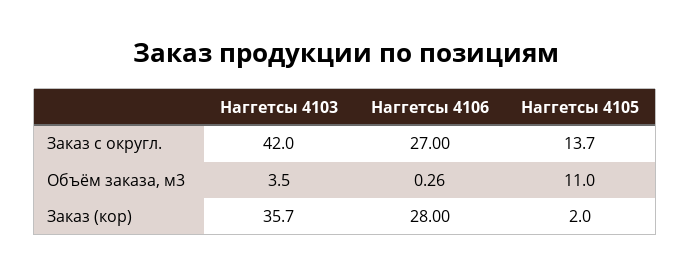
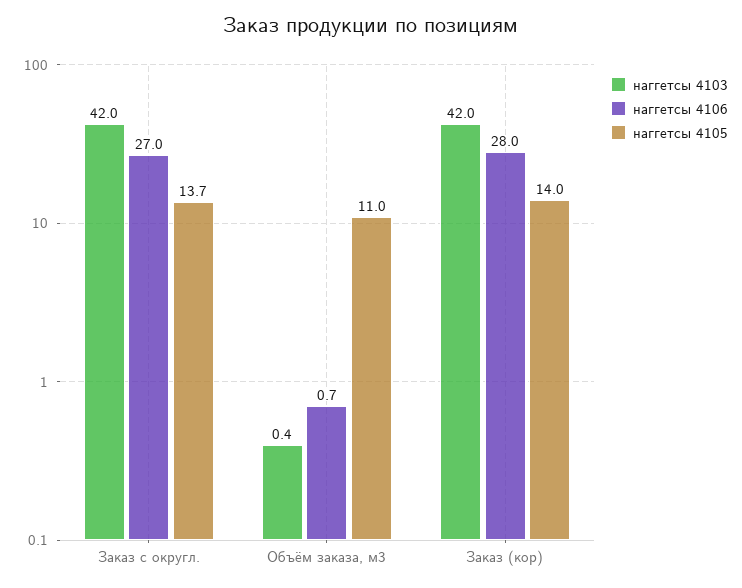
  {
    "Наггетсы 4103": {
      "Заказ с округл.": 42,
-     "Объём заказа, м3": 3.5,
+     "Объём заказа, м3": 0.4,
-     "Заказ (кор)": 35.7
+     "Заказ (кор)": 42
    },
    "Наггетсы 4106": {
      "Заказ с округл.": 27,
-     "Объём заказа, м3": 0.26,
+     "Объём заказа, м3": 0.7,
      "Заказ (кор)": 28
    },
    "Наггетсы 4105": {
      "Заказ с округл.": 13.7,
      "Объём заказа, м3": 11,
-     "Заказ (кор)": 2
+     "Заказ (кор)": 14
    }
  }

